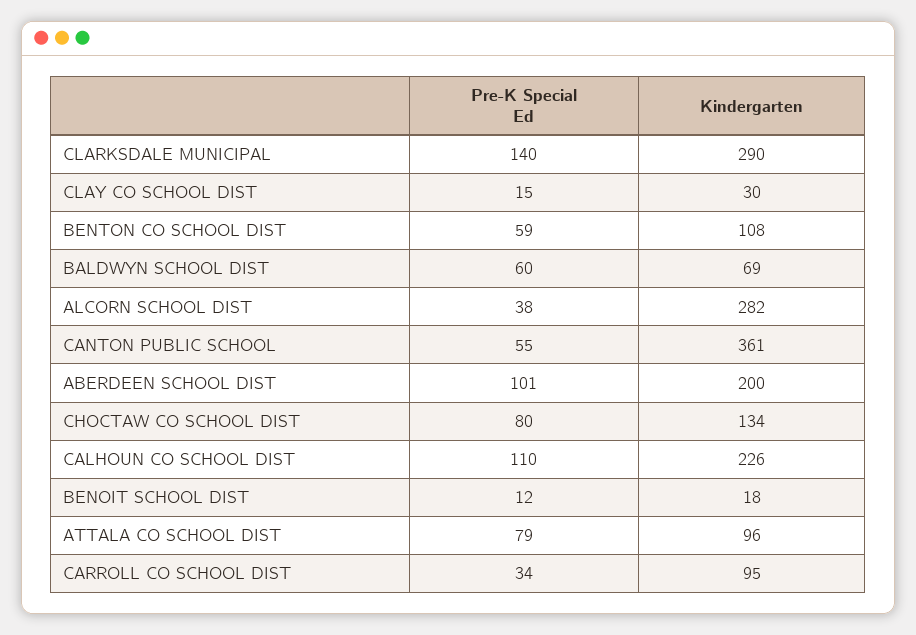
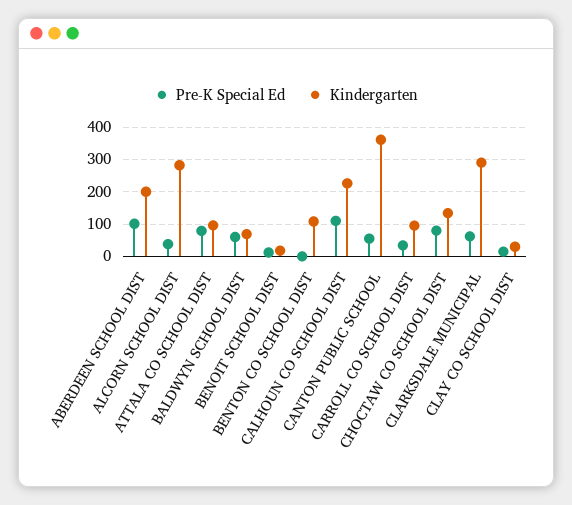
  {
    "Pre-K Special Ed": {
-     "CLARKSDALE MUNICIPAL": 140,
+     "CLARKSDALE MUNICIPAL": 60,
      "CLAY CO SCHOOL DIST": 15,
-     "BENTON CO SCHOOL DIST": 59,
+     "BENTON CO SCHOOL DIST": 0,
      "BALDWYN SCHOOL DIST": 60,
      "ALCORN SCHOOL DIST": 38,
      "CANTON PUBLIC SCHOOL": 55,
      "ABERDEEN SCHOOL DIST": 101,
      "CHOCTAW CO SCHOOL DIST": 80,
      "CALHOUN CO SCHOOL DIST": 110,
      "BENOIT SCHOOL DIST": 12,
      "ATTALA CO SCHOOL DIST": 79,
      "CARROLL CO SCHOOL DIST": 34
    },
    "Kindergarten": {
      "CLARKSDALE MUNICIPAL": 290,
      "CLAY CO SCHOOL DIST": 30,
      "BENTON CO SCHOOL DIST": 108,
      "BALDWYN SCHOOL DIST": 69,
      "ALCORN SCHOOL DIST": 282,
      "CANTON PUBLIC SCHOOL": 361,
      "ABERDEEN SCHOOL DIST": 200,
      "CHOCTAW CO SCHOOL DIST": 134,
      "CALHOUN CO SCHOOL DIST": 226,
      "BENOIT SCHOOL DIST": 18,
      "ATTALA CO SCHOOL DIST": 96,
      "CARROLL CO SCHOOL DIST": 95
    }
  }

